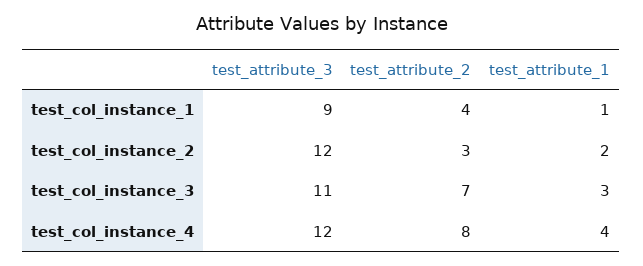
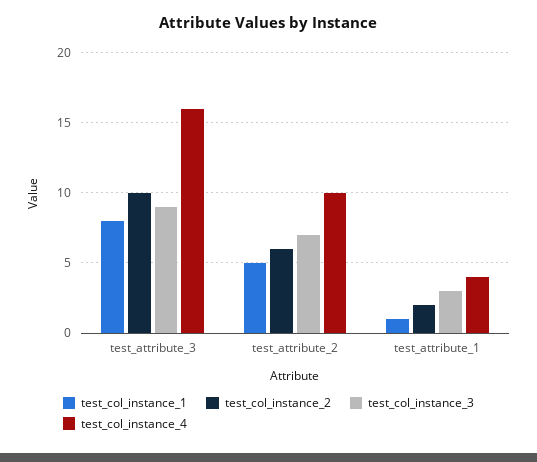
  {
    "test_col_instance_1": {
-     "test_attribute_3": 9,
+     "test_attribute_3": 8,
-     "test_attribute_2": 4,
+     "test_attribute_2": 5,
      "test_attribute_1": 1
    },
    "test_col_instance_2": {
-     "test_attribute_3": 12,
+     "test_attribute_3": 10,
-     "test_attribute_2": 3,
+     "test_attribute_2": 6,
      "test_attribute_1": 2
    },
    "test_col_instance_3": {
-     "test_attribute_3": 11,
+     "test_attribute_3": 9,
      "test_attribute_2": 7,
      "test_attribute_1": 3
    },
    "test_col_instance_4": {
-     "test_attribute_3": 12,
+     "test_attribute_3": 16,
-     "test_attribute_2": 8,
+     "test_attribute_2": 10,
      "test_attribute_1": 4
    }
  }

